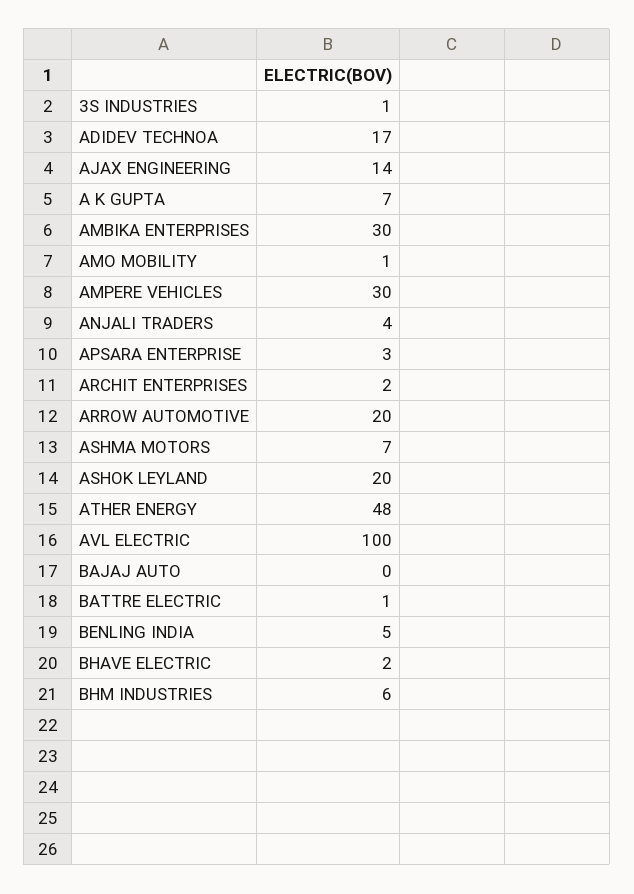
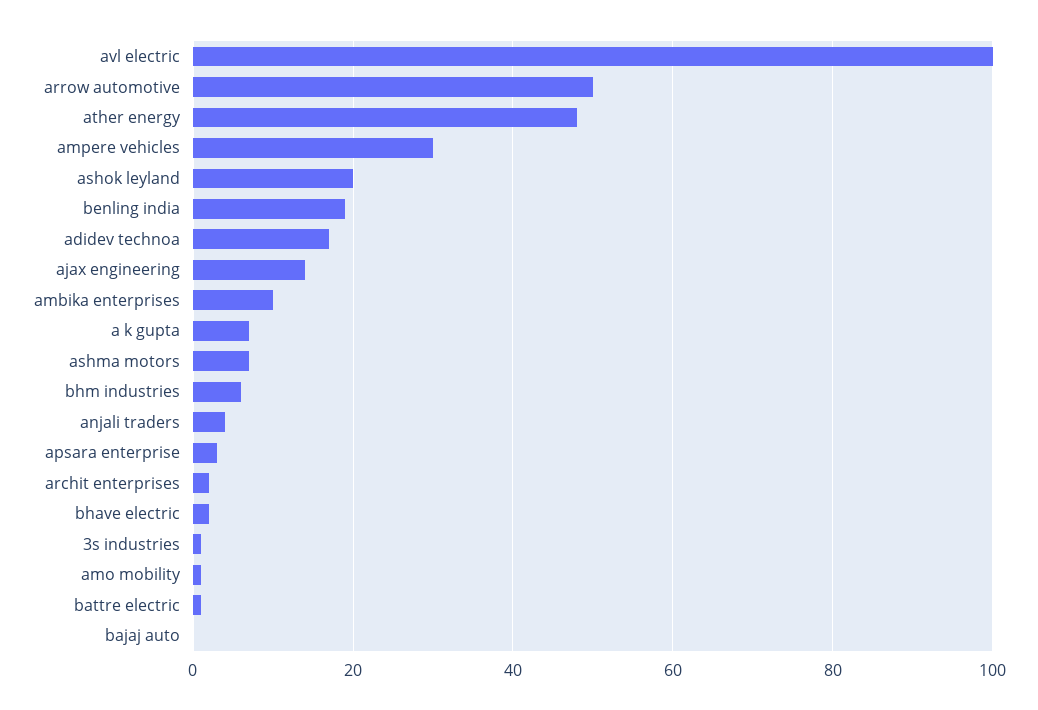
  {
    "3S INDUSTRIES": 1,
    "ADIDEV TECHNOA": 17,
    "AJAX ENGINEERING": 14,
    "A K GUPTA": 7,
-   "AMBIKA ENTERPRISES": 30,
+   "AMBIKA ENTERPRISES": 10,
    "AMO MOBILITY": 1,
    "AMPERE VEHICLES": 30,
    "ANJALI TRADERS": 4,
    "APSARA ENTERPRISE": 3,
    "ARCHIT ENTERPRISES": 2,
-   "ARROW AUTOMOTIVE": 20,
+   "ARROW AUTOMOTIVE": 50,
    "ASHMA MOTORS": 7,
    "ASHOK LEYLAND": 20,
    "ATHER ENERGY": 48,
    "AVL ELECTRIC": 100,
    "BAJAJ AUTO": 0,
    "BATTRE ELECTRIC": 1,
-   "BENLING INDIA": 5,
+   "BENLING INDIA": 20,
    "BHAVE ELECTRIC": 2,
    "BHM INDUSTRIES": 6
  }

